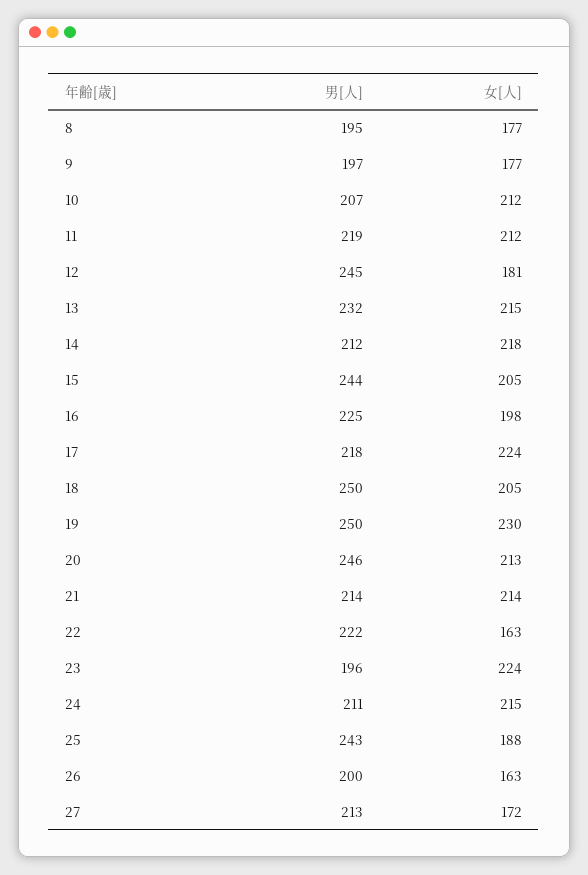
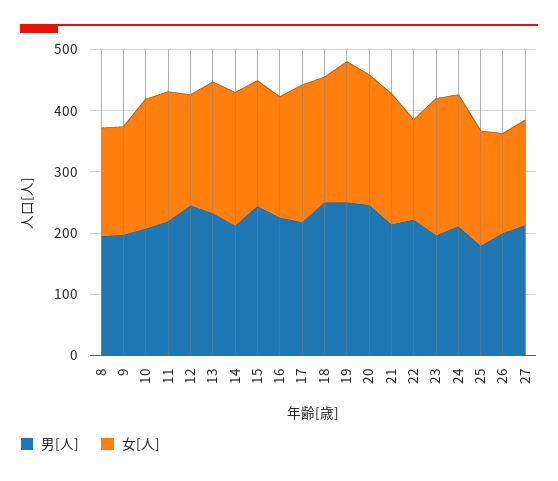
  {
    "男[人]": {
      "8": 195,
      "9": 197,
      "10": 207,
      "11": 219,
      "12": 245,
      "13": 232,
      "14": 212,
      "15": 244,
      "16": 225,
      "17": 218,
      "18": 250,
      "19": 250,
      "20": 246,
      "21": 214,
      "22": 222,
      "23": 196,
      "24": 211,
-     "25": 243,
+     "25": 180,
      "26": 200,
      "27": 213
    },
    "女[人]": {
      "8": 177,
      "9": 177,
      "10": 212,
      "11": 212,
      "12": 181,
      "13": 215,
      "14": 218,
      "15": 205,
      "16": 198,
      "17": 224,
      "18": 205,
      "19": 230,
      "20": 213,
      "21": 214,
      "22": 163,
      "23": 224,
      "24": 215,
      "25": 188,
      "26": 163,
      "27": 172
    }
  }

